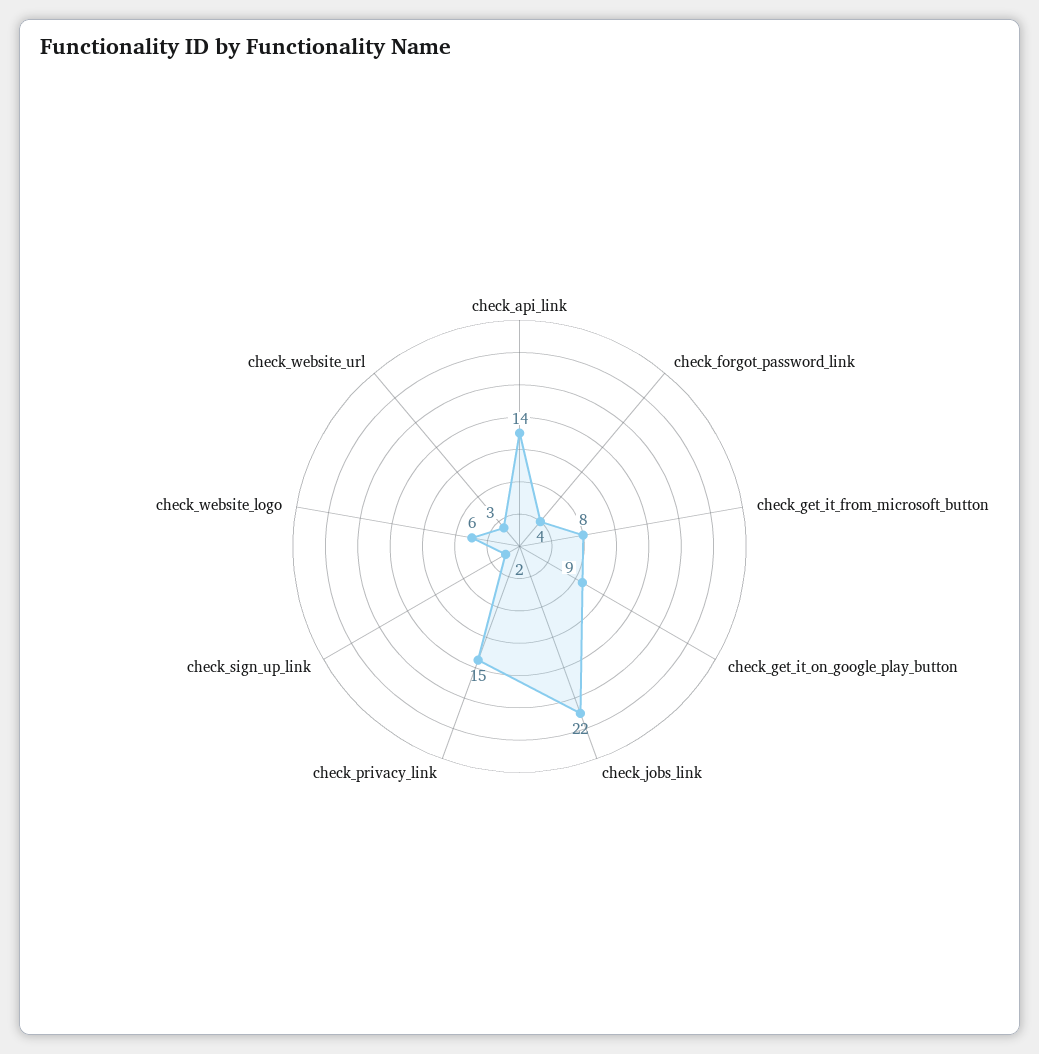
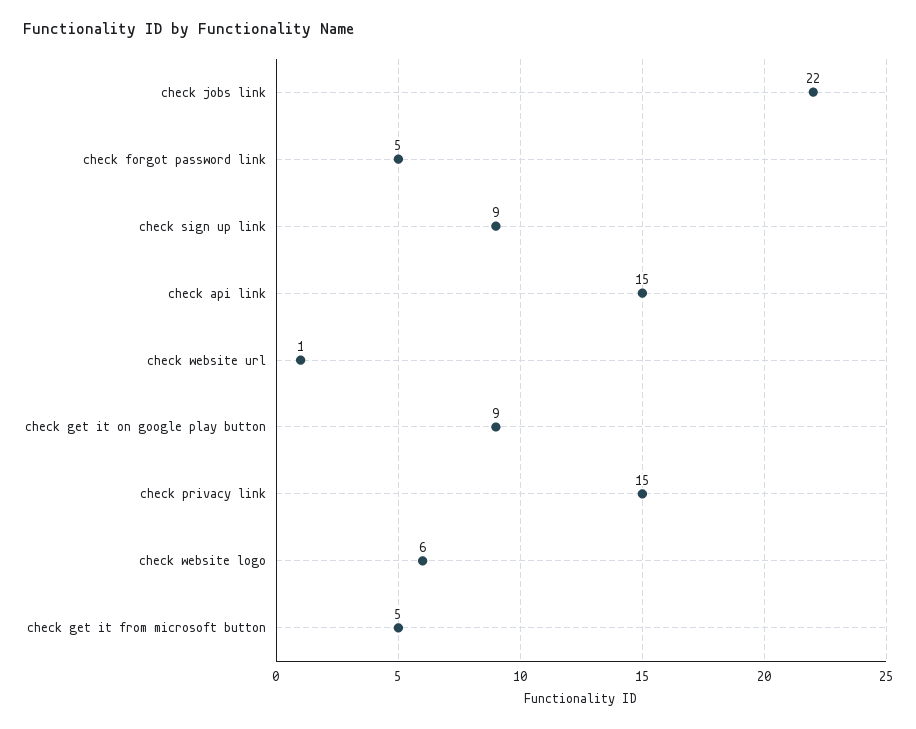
  {
-   "check_api_link": 14,
+   "check_api_link": 15,
-   "check_forgot_password_link": 4,
+   "check_forgot_password_link": 5,
-   "check_get_it_from_microsoft_button": 8,
+   "check_get_it_from_microsoft_button": 5,
    "check_get_it_on_google_play_button": 9,
    "check_jobs_link": 22,
    "check_privacy_link": 15,
-   "check_sign_up_link": 2,
+   "check_sign_up_link": 9,
    "check_website_logo": 6,
-   "check_website_url": 3
+   "check_website_url": 1
  }

